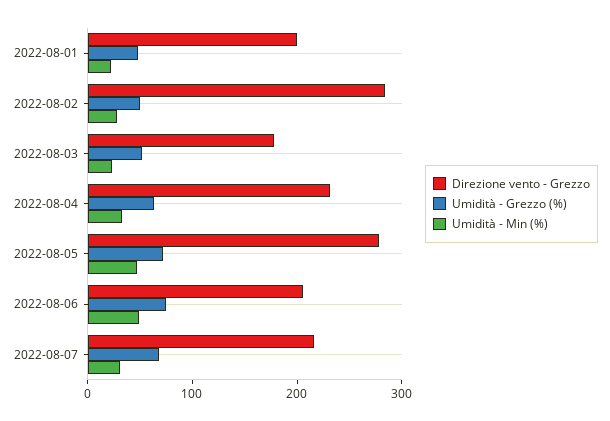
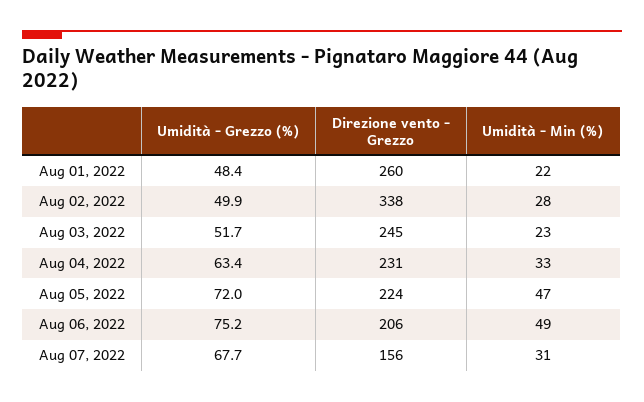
  {
    "Direzione vento - Grezzo": {
-     "2022-08-01": 200,
+     "2022-08-01": 260,
-     "2022-08-02": 280,
+     "2022-08-02": 338,
-     "2022-08-03": 180,
+     "2022-08-03": 245,
      "2022-08-04": 231,
-     "2022-08-05": 280,
+     "2022-08-05": 224,
      "2022-08-06": 206,
-     "2022-08-07": 220
+     "2022-08-07": 156
    },
    "Umidità - Grezzo (%)": {
      "2022-08-01": 48.4,
      "2022-08-02": 49.9,
      "2022-08-03": 51.7,
      "2022-08-04": 63.4,
      "2022-08-05": 72,
      "2022-08-06": 75.2,
      "2022-08-07": 67.7
    },
    "Umidità - Min (%)": {
      "2022-08-01": 22,
      "2022-08-02": 28,
      "2022-08-03": 23,
      "2022-08-04": 33,
      "2022-08-05": 47,
      "2022-08-06": 49,
      "2022-08-07": 31
    }
  }

